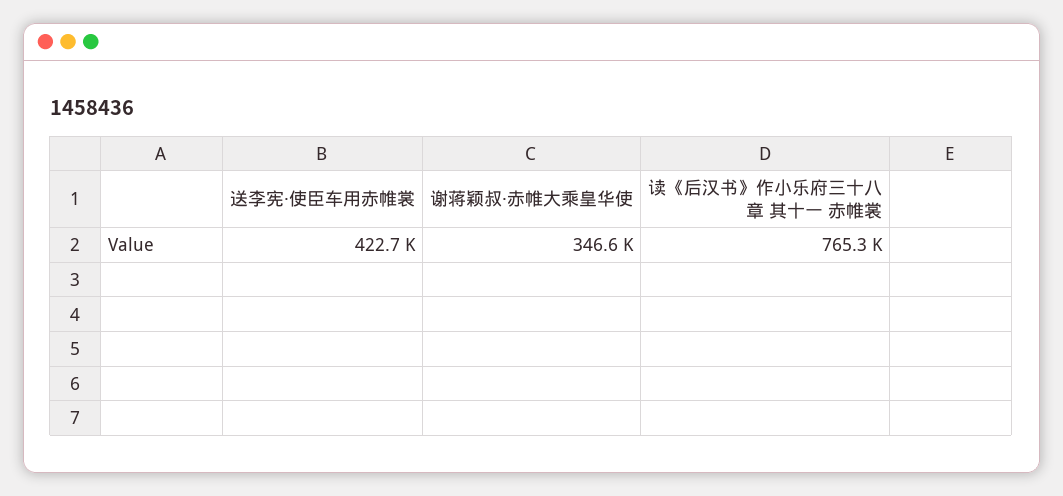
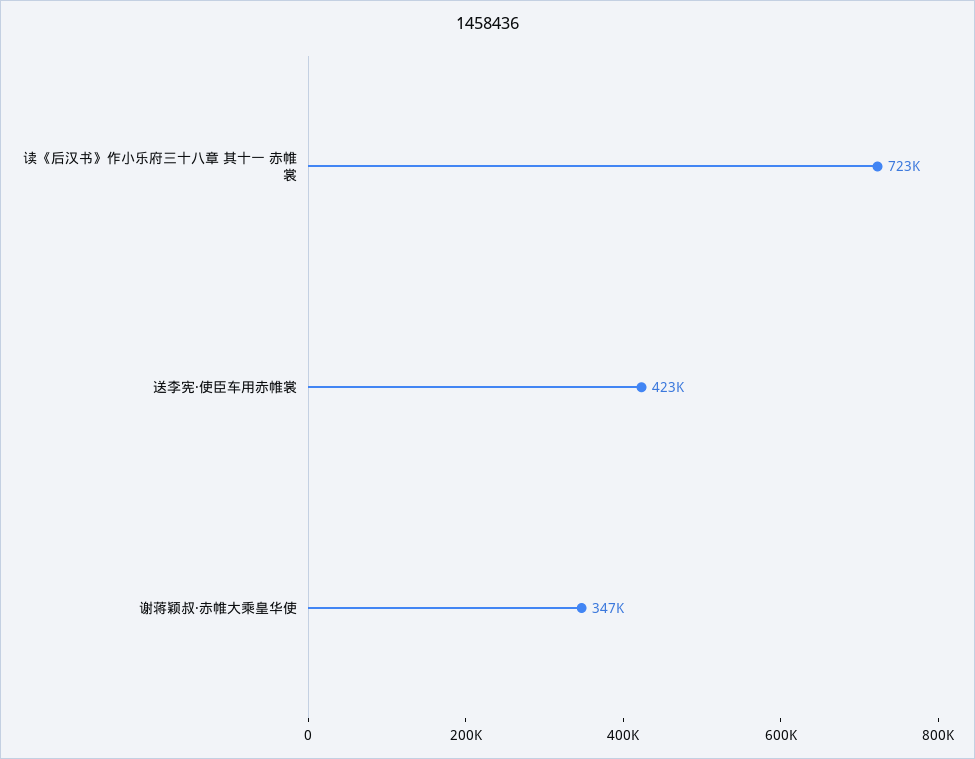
  {
    "送李宪·使臣车用赤帷裳": 422700,
    "谢蒋颖叔·赤帷大乘皇华使": 346600,
-   "读《后汉书》作小乐府三十八章 其十一 赤帷裳": 765300
+   "读《后汉书》作小乐府三十八章 其十一 赤帷裳": 723000
  }

